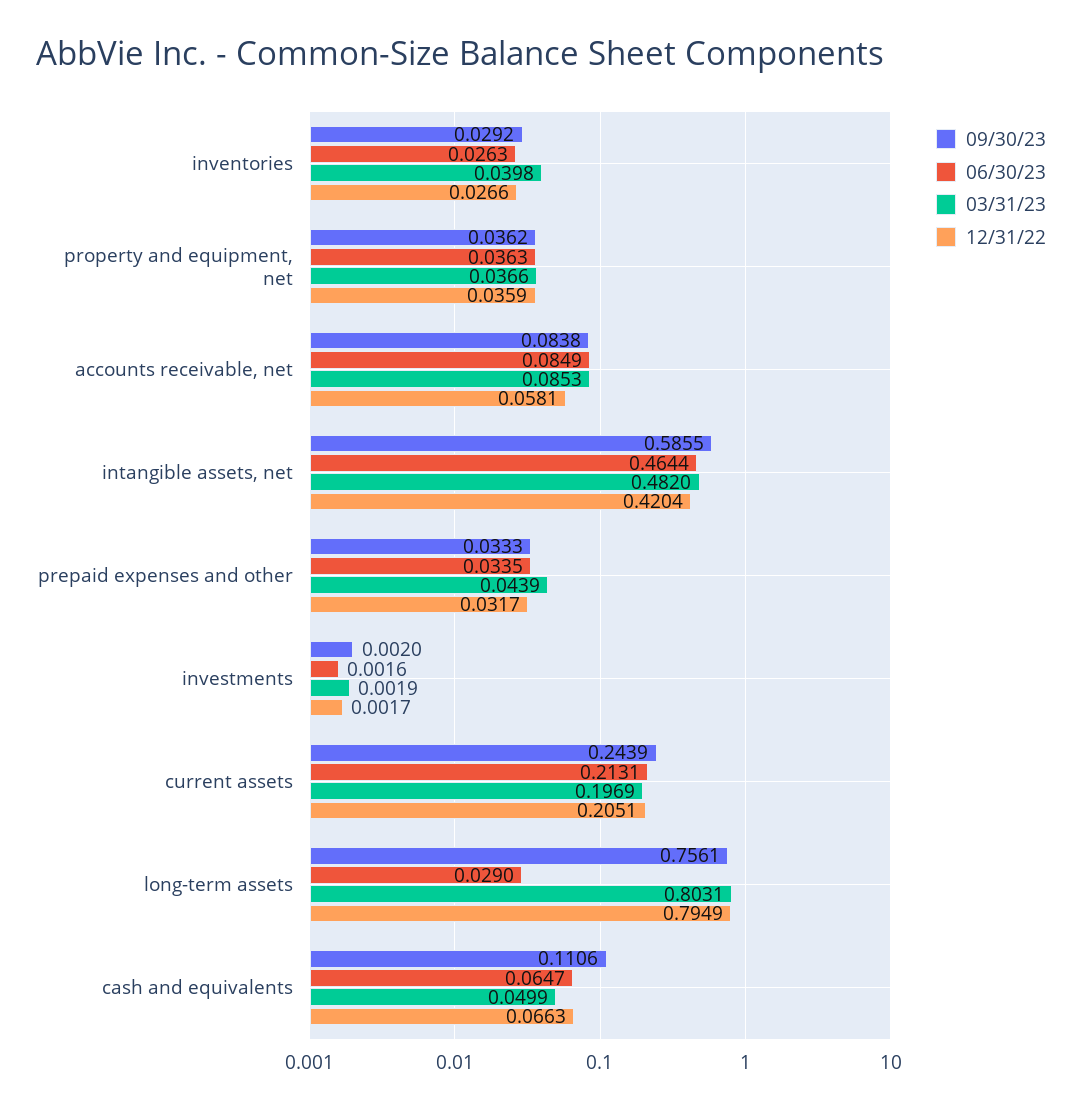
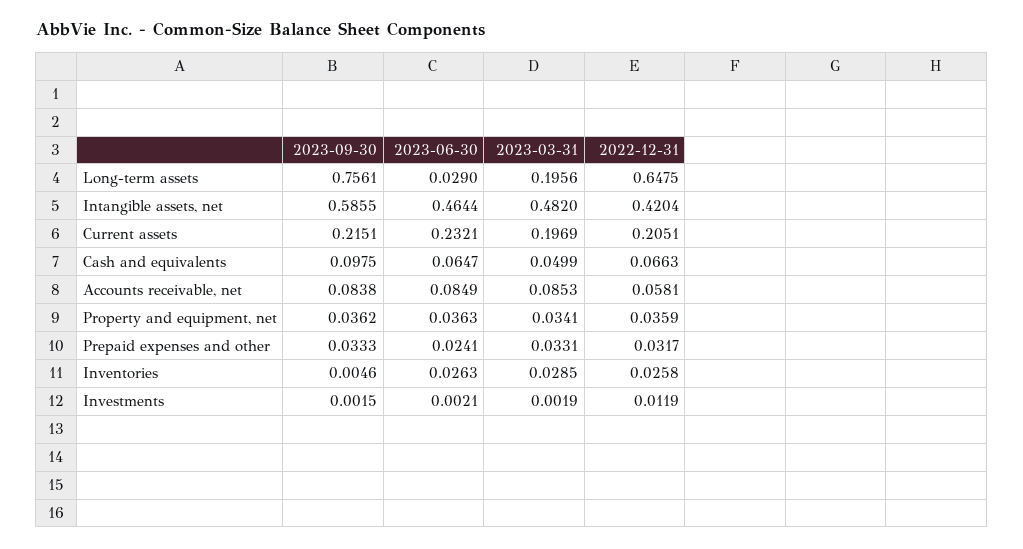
  {
    "09/30/23": {
-     "inventories": 0.0292,
+     "inventories": 0.0046,
      "property and equipment, net": 0.0362,
      "accounts receivable, net": 0.0838,
      "intangible assets, net": 0.5855,
      "prepaid expenses and other": 0.0333,
-     "investments": 0.002,
+     "investments": 0.0015,
-     "current assets": 0.2439,
+     "current assets": 0.2151,
      "long-term assets": 0.7561,
-     "cash and equivalents": 0.1106
+     "cash and equivalents": 0.0975
    },
    "06/30/23": {
      "inventories": 0.0263,
      "property and equipment, net": 0.0363,
      "accounts receivable, net": 0.0849,
      "intangible assets, net": 0.4644,
-     "prepaid expenses and other": 0.0335,
+     "prepaid expenses and other": 0.0241,
-     "investments": 0.0016,
+     "investments": 0.0021,
-     "current assets": 0.2131,
+     "current assets": 0.2321,
      "long-term assets": 0.029,
      "cash and equivalents": 0.0647
    },
    "03/31/23": {
-     "inventories": 0.0398,
+     "inventories": 0.0285,
-     "property and equipment, net": 0.0366,
+     "property and equipment, net": 0.0341,
      "accounts receivable, net": 0.0853,
      "intangible assets, net": 0.482,
-     "prepaid expenses and other": 0.0439,
+     "prepaid expenses and other": 0.0331,
      "investments": 0.0019,
      "current assets": 0.1969,
-     "long-term assets": 0.8031,
+     "long-term assets": 0.1956,
      "cash and equivalents": 0.0499
    },
    "12/31/22": {
-     "inventories": 0.0266,
+     "inventories": 0.0258,
      "property and equipment, net": 0.0359,
      "accounts receivable, net": 0.0581,
      "intangible assets, net": 0.4204,
      "prepaid expenses and other": 0.0317,
-     "investments": 0.0017,
+     "investments": 0.0119,
      "current assets": 0.2051,
-     "long-term assets": 0.7949,
+     "long-term assets": 0.6475,
      "cash and equivalents": 0.0663
    }
  }

